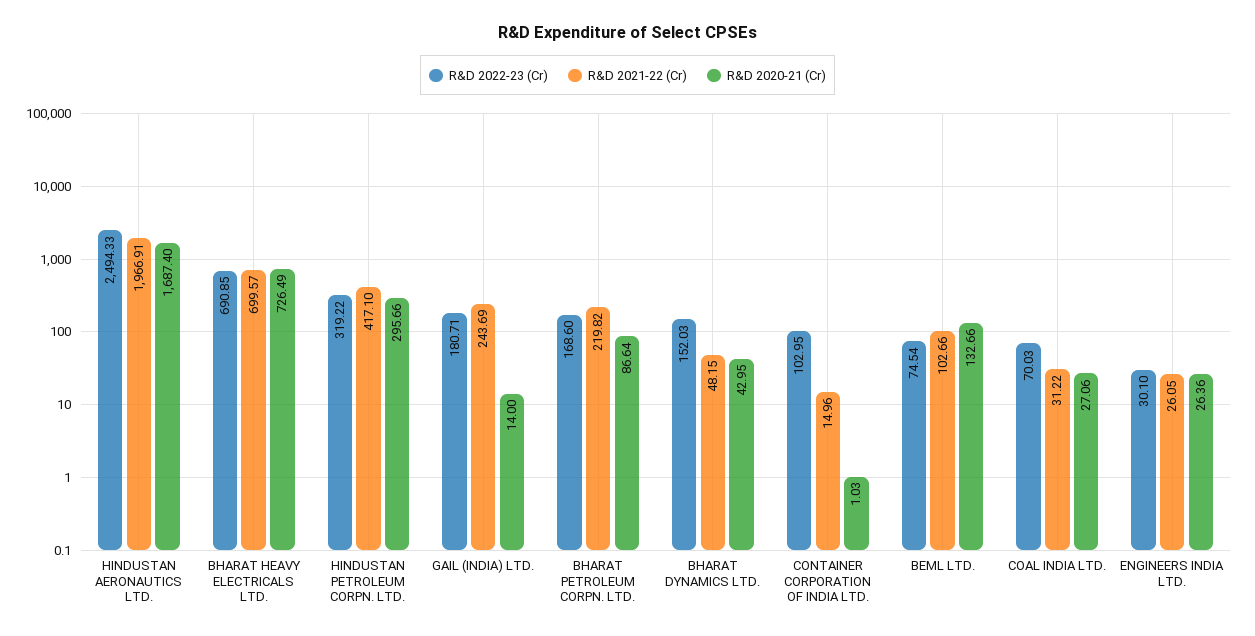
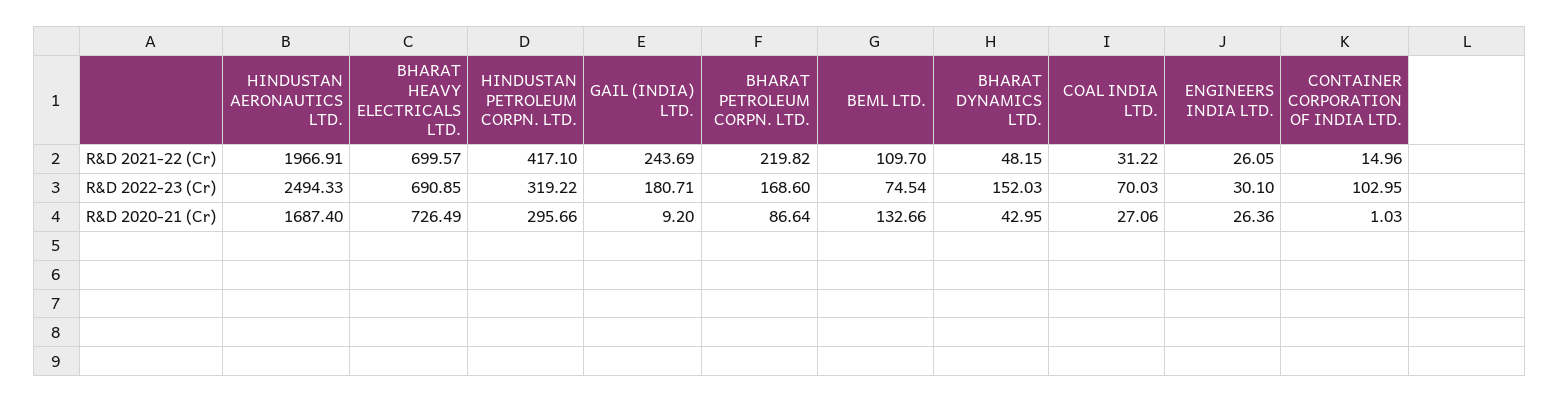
  {
    "R&D 2022-23 (Cr)": {
      "HINDUSTAN AERONAUTICS LTD.": 2494.33,
      "BHARAT HEAVY ELECTRICALS LTD.": 690.85,
      "HINDUSTAN PETROLEUM CORPN. LTD.": 319.22,
      "GAIL (INDIA) LTD.": 180.71,
      "BHARAT PETROLEUM CORPN. LTD.": 168.6,
      "BHARAT DYNAMICS LTD.": 152.03,
      "CONTAINER CORPORATION OF INDIA LTD.": 102.95,
      "BEML LTD.": 74.54,
      "COAL INDIA LTD.": 70.03,
      "ENGINEERS INDIA LTD.": 30.1
    },
    "R&D 2021-22 (Cr)": {
      "HINDUSTAN AERONAUTICS LTD.": 1966.91,
      "BHARAT HEAVY ELECTRICALS LTD.": 699.57,
      "HINDUSTAN PETROLEUM CORPN. LTD.": 417.1,
      "GAIL (INDIA) LTD.": 243.69,
      "BHARAT PETROLEUM CORPN. LTD.": 219.82,
      "BHARAT DYNAMICS LTD.": 48.15,
      "CONTAINER CORPORATION OF INDIA LTD.": 14.96,
-     "BEML LTD.": 102.66,
+     "BEML LTD.": 109.7,
      "COAL INDIA LTD.": 31.22,
      "ENGINEERS INDIA LTD.": 26.05
    },
    "R&D 2020-21 (Cr)": {
      "HINDUSTAN AERONAUTICS LTD.": 1687.4,
      "BHARAT HEAVY ELECTRICALS LTD.": 726.49,
      "HINDUSTAN PETROLEUM CORPN. LTD.": 295.66,
-     "GAIL (INDIA) LTD.": 14,
+     "GAIL (INDIA) LTD.": 9.2,
      "BHARAT PETROLEUM CORPN. LTD.": 86.64,
      "BHARAT DYNAMICS LTD.": 42.95,
      "CONTAINER CORPORATION OF INDIA LTD.": 1.03,
      "BEML LTD.": 132.66,
      "COAL INDIA LTD.": 27.06,
      "ENGINEERS INDIA LTD.": 26.36
    }
  }

